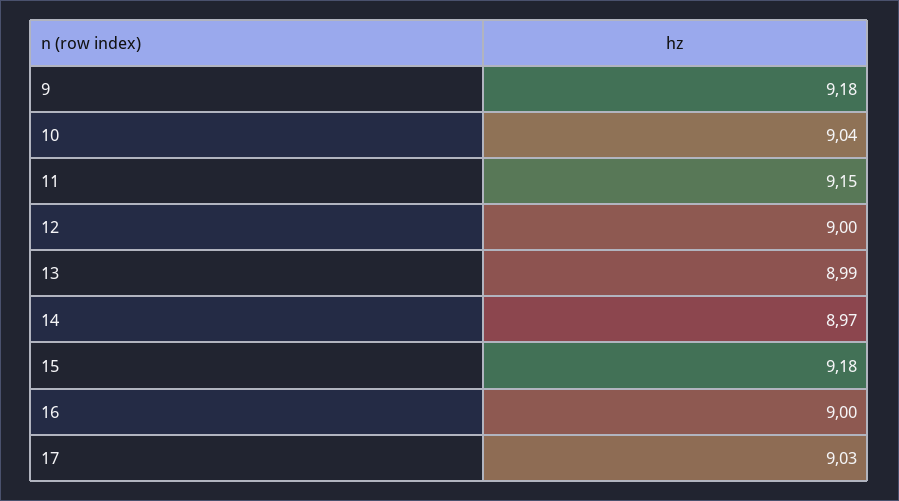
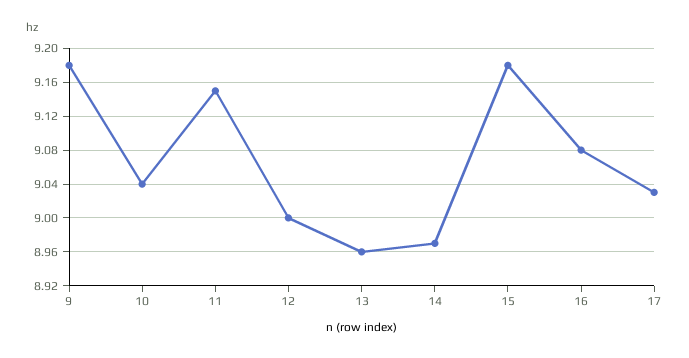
  {
    "9": 9.18,
    "10": 9.04,
    "11": 9.15,
    "12": 9,
-   "13": 8.99,
+   "13": 8.96,
    "14": 8.97,
    "15": 9.18,
-   "16": 9,
+   "16": 9.08,
    "17": 9.03
  }

